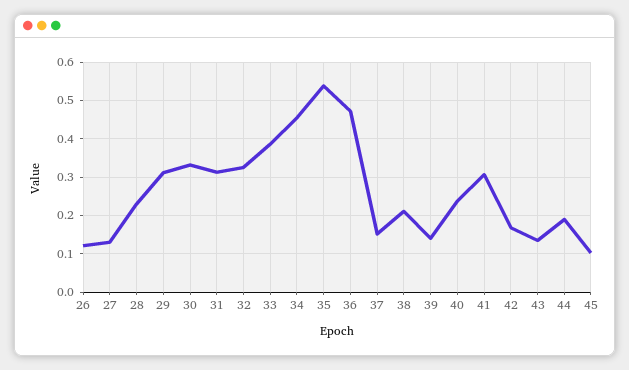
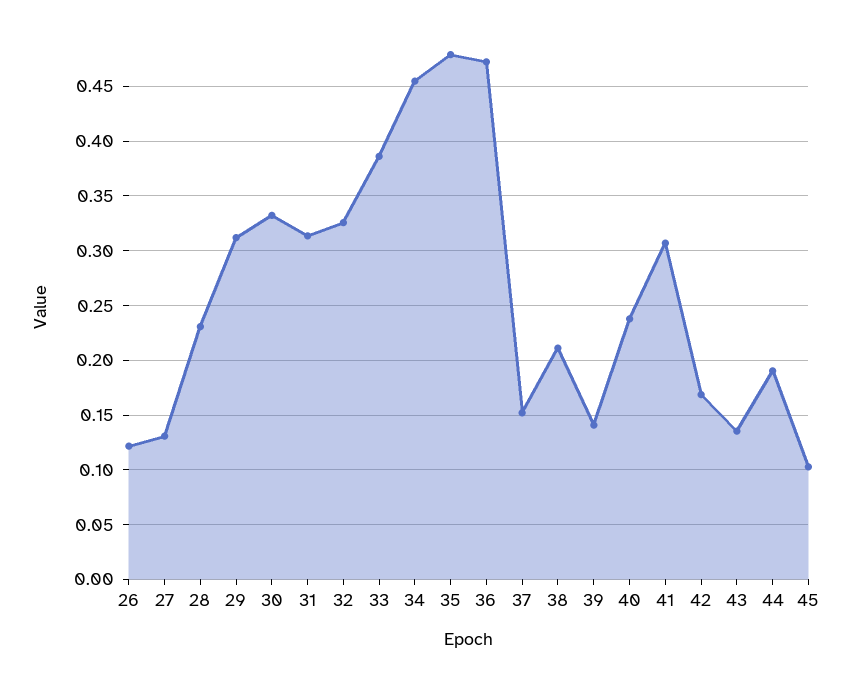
  {
    "26": 0.12,
    "27": 0.13,
    "28": 0.23,
    "29": 0.31,
    "30": 0.33,
    "31": 0.31,
    "32": 0.33,
    "33": 0.39,
    "34": 0.45,
-   "35": 0.54,
+   "35": 0.48,
    "36": 0.47,
    "37": 0.15,
    "38": 0.21,
    "39": 0.14,
    "40": 0.24,
    "41": 0.31,
    "42": 0.17,
    "43": 0.14,
    "44": 0.19,
    "45": 0.1
  }

